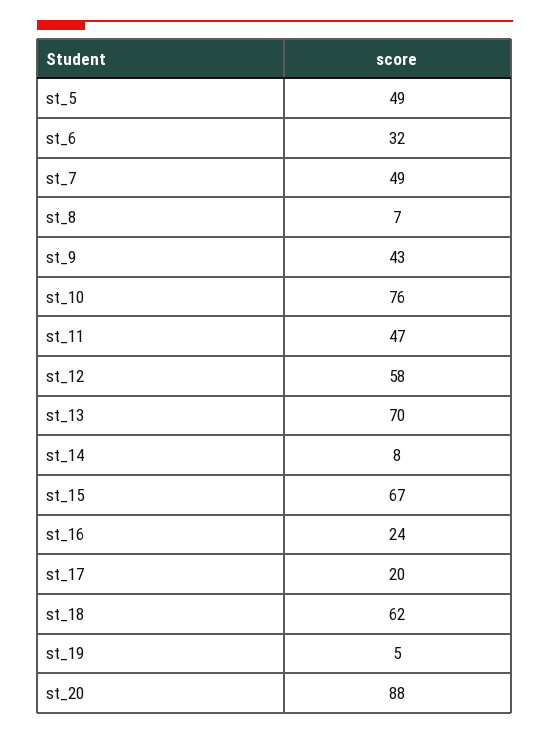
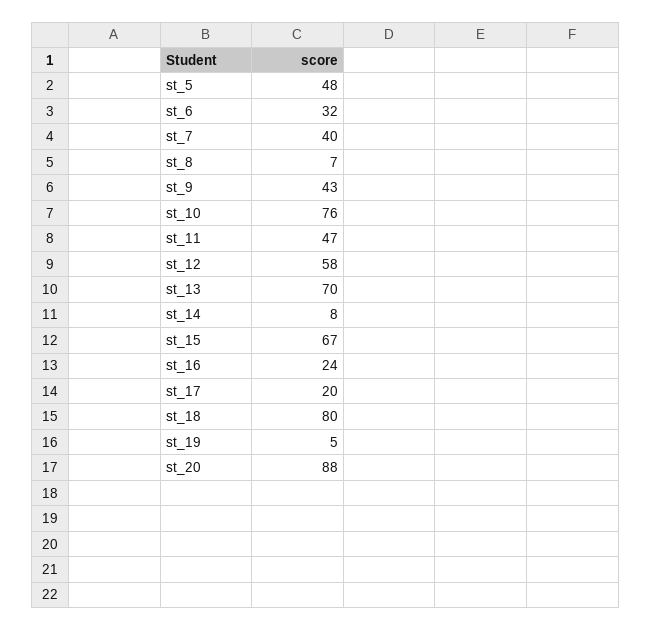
  {
-   "st_5": 49,
+   "st_5": 48,
    "st_6": 32,
-   "st_7": 49,
+   "st_7": 40,
    "st_8": 7,
    "st_9": 43,
    "st_10": 76,
    "st_11": 47,
    "st_12": 58,
    "st_13": 70,
    "st_14": 8,
    "st_15": 67,
    "st_16": 24,
    "st_17": 20,
-   "st_18": 62,
+   "st_18": 80,
    "st_19": 5,
    "st_20": 88
  }

